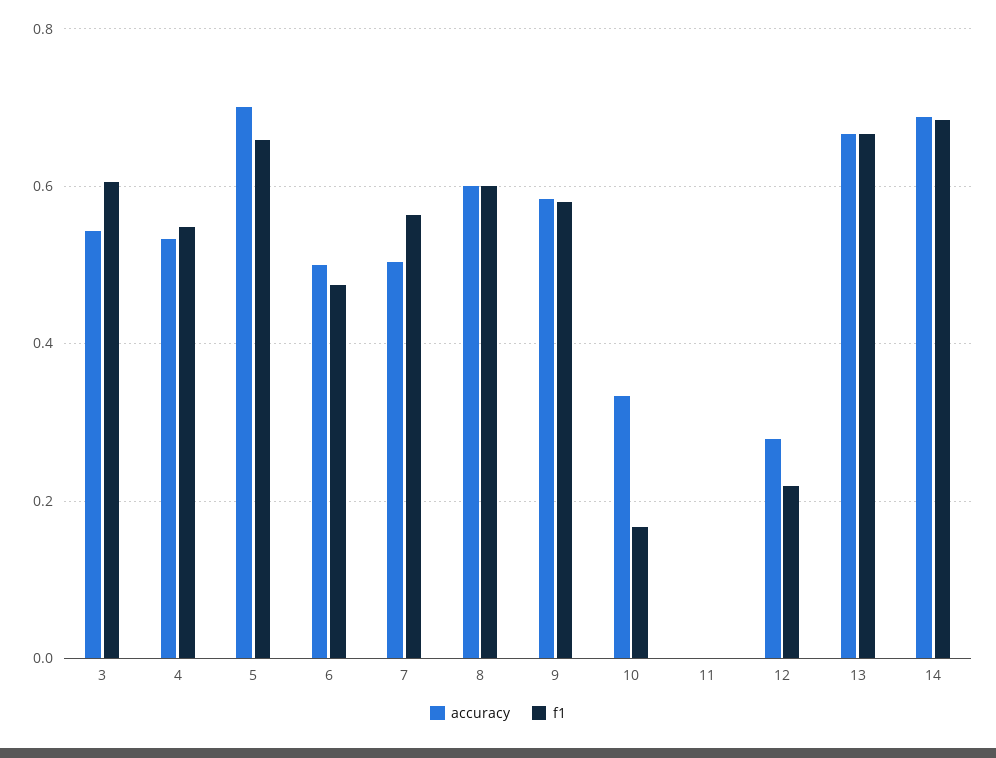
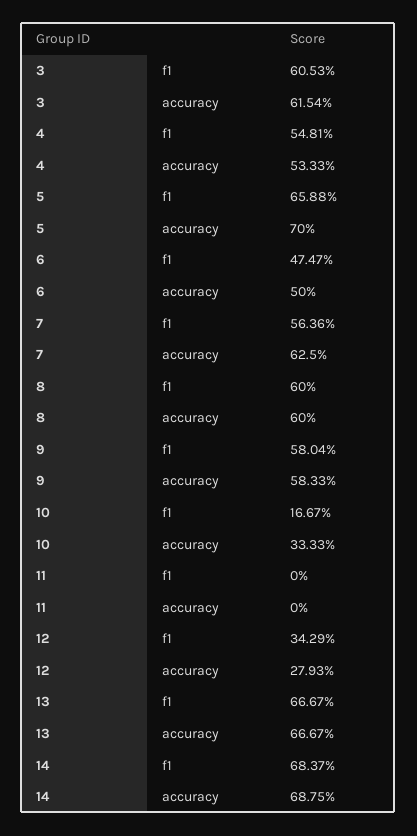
  {
    "accuracy": {
-     "3": 0.54,
+     "3": 0.6154,
      "4": 0.5333,
      "5": 0.7,
      "6": 0.5,
-     "7": 0.5,
+     "7": 0.625,
      "8": 0.6,
      "9": 0.5833,
      "10": 0.3333,
      "11": 0,
      "12": 0.2793,
      "13": 0.6667,
      "14": 0.6875
    },
    "f1": {
      "3": 0.6053,
      "4": 0.5481,
      "5": 0.6588,
      "6": 0.4747,
      "7": 0.5636,
      "8": 0.6,
      "9": 0.5804,
      "10": 0.1667,
      "11": 0,
-     "12": 0.22,
+     "12": 0.3429,
      "13": 0.6667,
      "14": 0.6837
    }
  }

